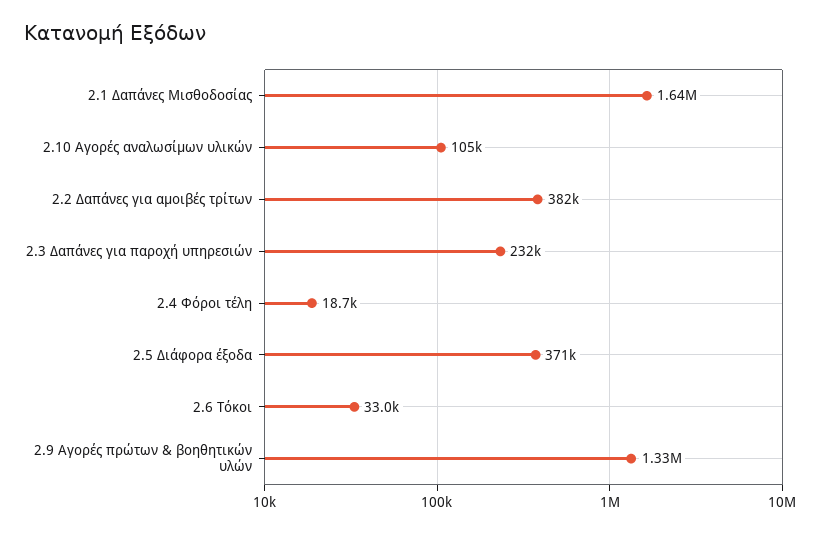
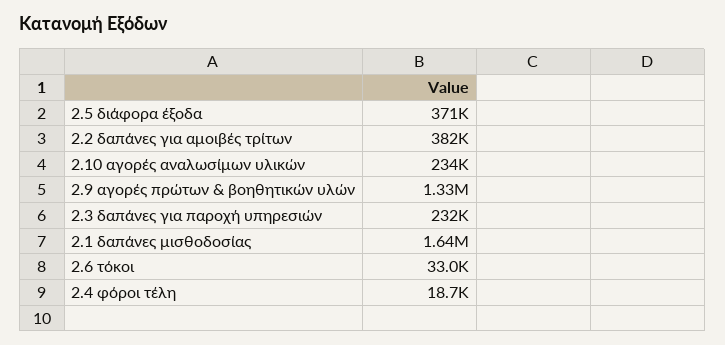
  {
    "2.1 Δαπάνες Μισθοδοσίας": 1640000,
-   "2.10 Αγορές αναλωσίμων υλικών": 105000,
+   "2.10 Αγορές αναλωσίμων υλικών": 234000,
    "2.2 Δαπάνες για αμοιβές τρίτων": 382000,
    "2.3 Δαπάνες για παροχή υπηρεσιών": 232000,
    "2.4 Φόροι τέλη": 18700,
    "2.5 Διάφορα έξοδα": 371000,
    "2.6 Τόκοι": 33000,
    "2.9 Αγορές πρώτων & βοηθητικών υλών": 1330000
  }

